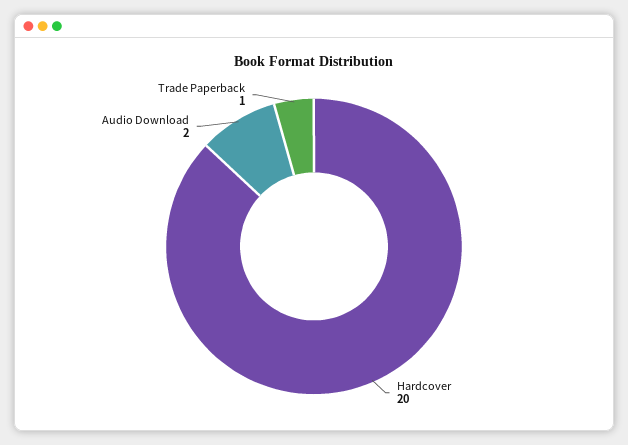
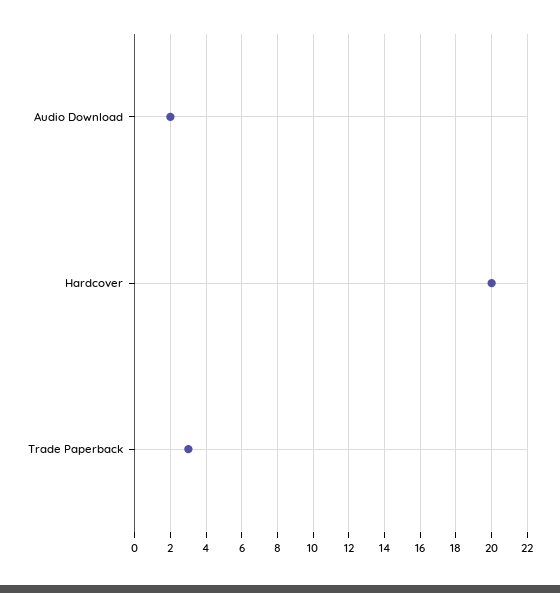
  {
    "Hardcover": 20,
    "Audio Download": 2,
-   "Trade Paperback": 1
+   "Trade Paperback": 3
  }

